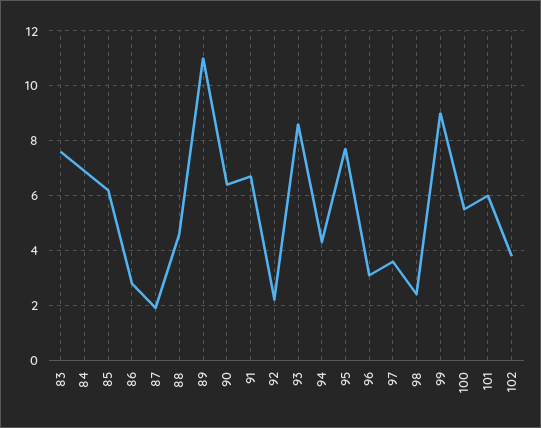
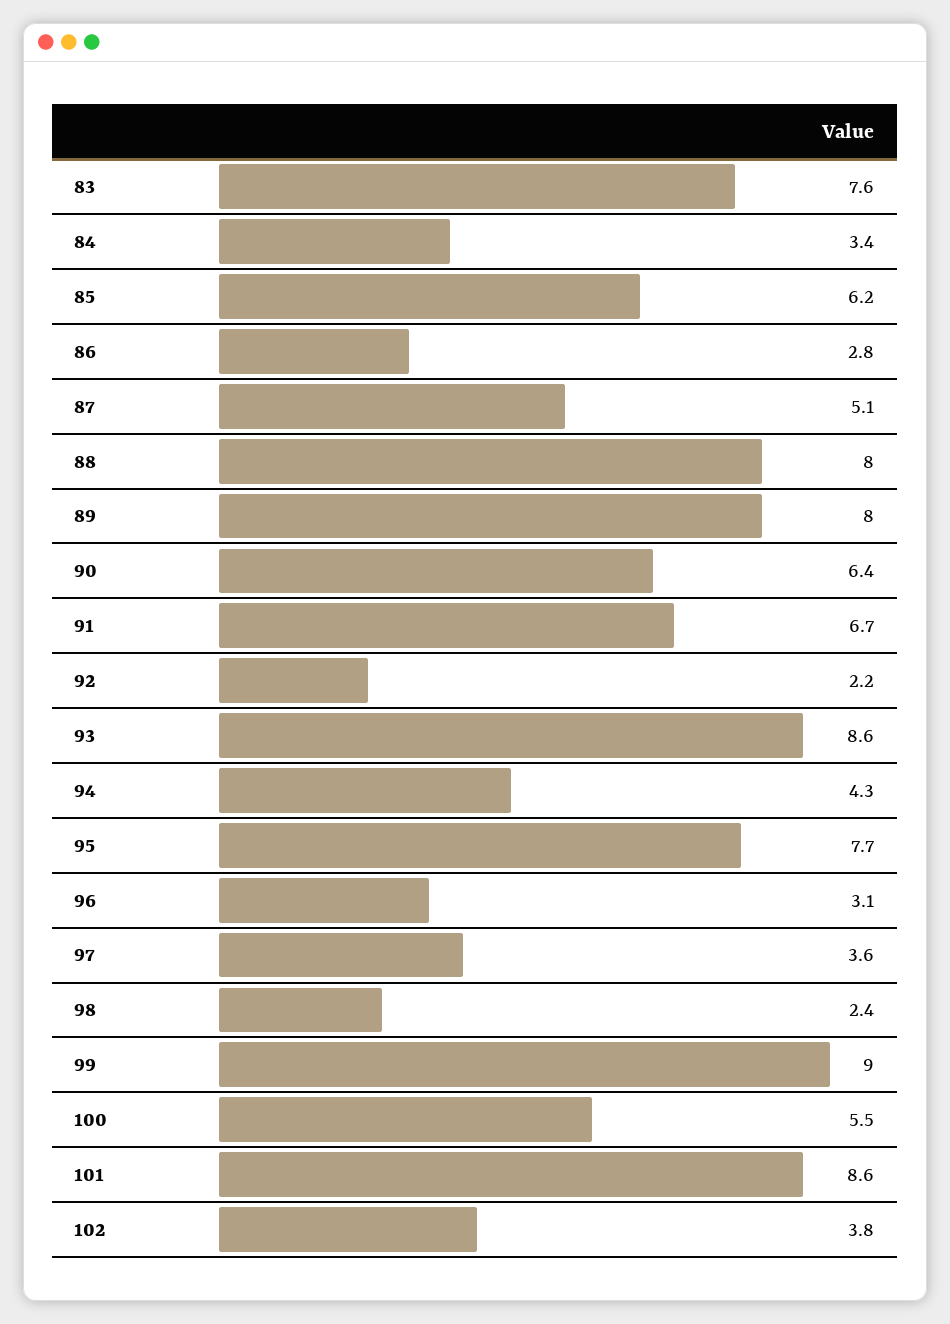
  {
    "83": 7.6,
-   "84": 7,
+   "84": 3.4,
    "85": 6.2,
    "86": 2.8,
-   "87": 2,
+   "87": 5.1,
-   "88": 4.5,
+   "88": 8,
-   "89": 11,
+   "89": 8,
    "90": 6.4,
    "91": 6.7,
    "92": 2.2,
    "93": 8.6,
    "94": 4.3,
    "95": 7.7,
    "96": 3.1,
    "97": 3.6,
    "98": 2.4,
    "99": 9,
    "100": 5.5,
-   "101": 6,
+   "101": 8.6,
    "102": 3.8
  }

